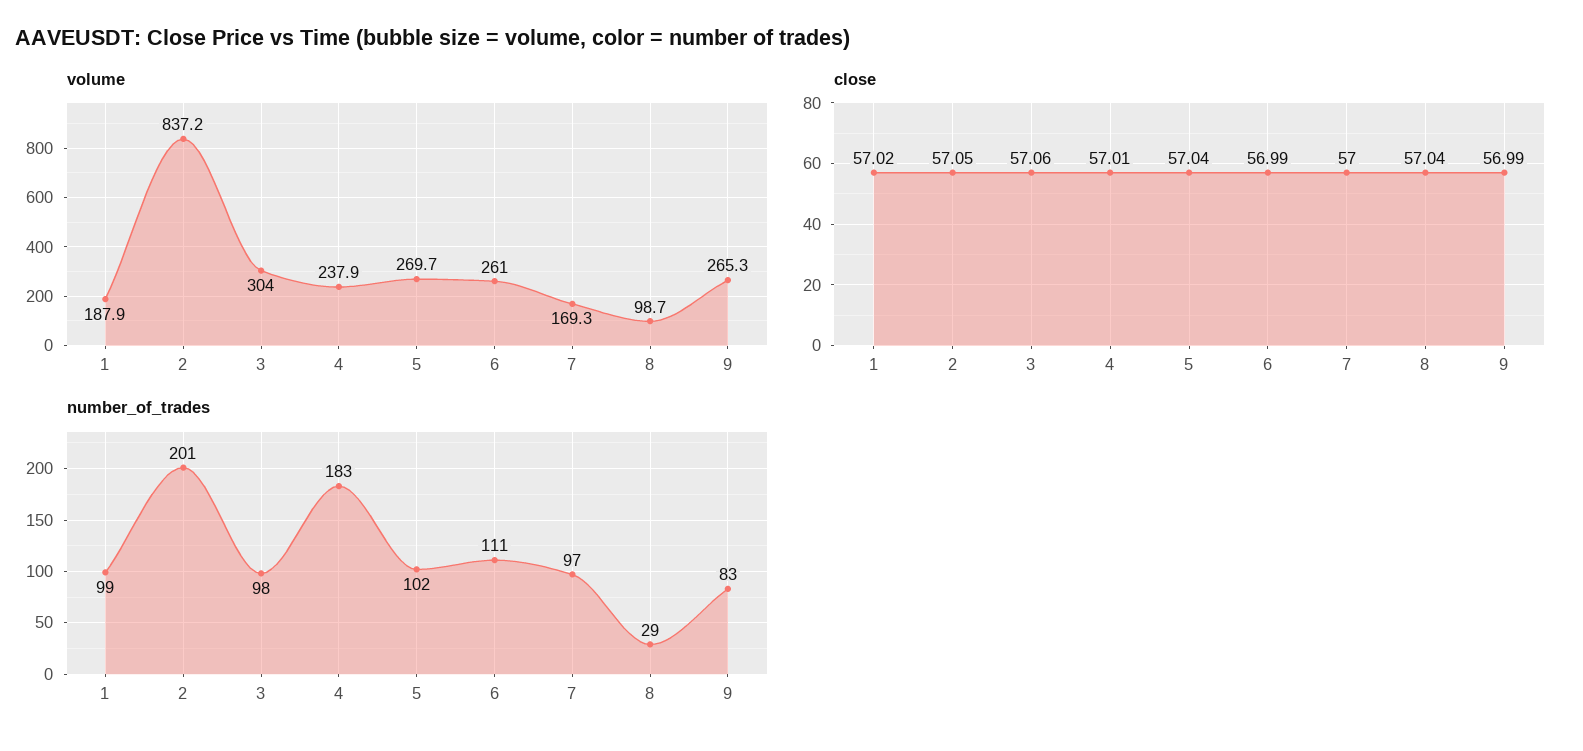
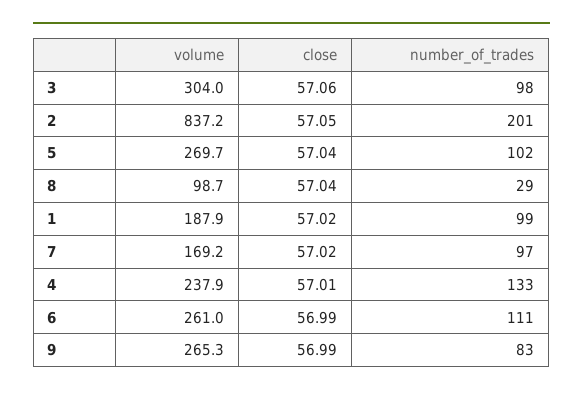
  {
    "volume": {
      "1": 187.9,
      "2": 837.2,
      "3": 304,
      "4": 237.9,
      "5": 269.7,
      "6": 261,
-     "7": 169.3,
+     "7": 169.2,
      "8": 98.7,
      "9": 265.3
    },
    "close": {
      "1": 57.02,
      "2": 57.05,
      "3": 57.06,
      "4": 57.01,
      "5": 57.04,
      "6": 56.99,
-     "7": 57,
+     "7": 57.02,
      "8": 57.04,
      "9": 56.99
    },
    "number_of_trades": {
      "1": 99,
      "2": 201,
      "3": 98,
-     "4": 183,
+     "4": 133,
      "5": 102,
      "6": 111,
      "7": 97,
      "8": 29,
      "9": 83
    }
  }

